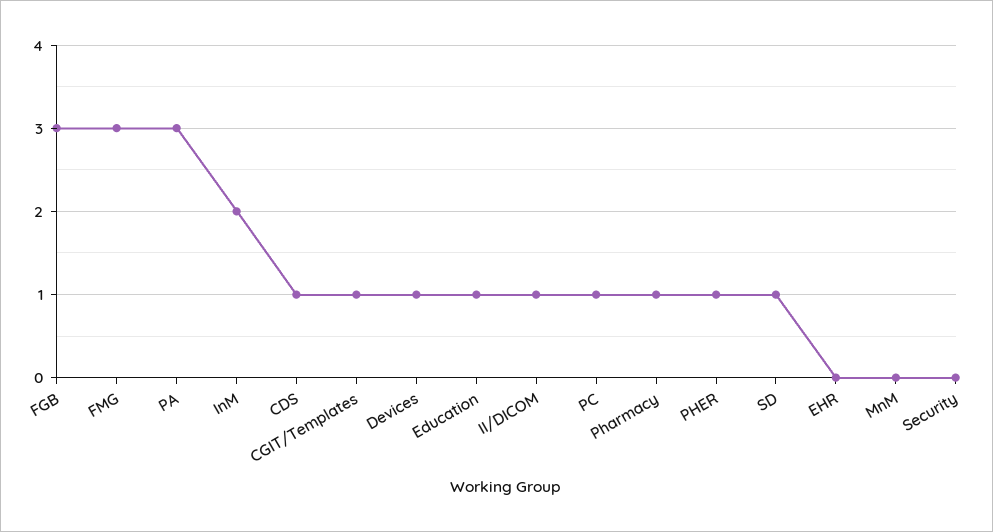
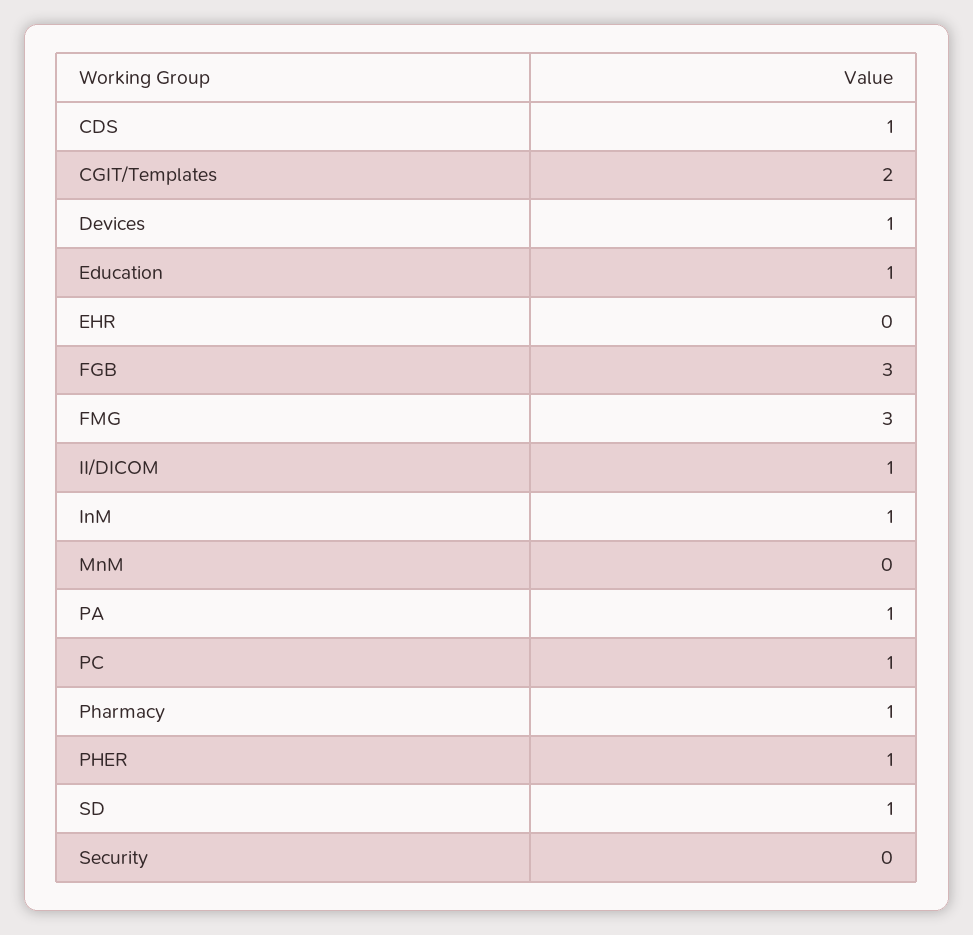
  {
    "FGB": 3,
    "FMG": 3,
-   "PA": 3,
+   "PA": 1,
-   "InM": 2,
+   "InM": 1,
    "CDS": 1,
-   "CGIT/Templates": 1,
+   "CGIT/Templates": 2,
    "Devices": 1,
    "Education": 1,
    "II/DICOM": 1,
    "PC": 1,
    "Pharmacy": 1,
    "PHER": 1,
    "SD": 1,
    "EHR": 0,
    "MnM": 0,
    "Security": 0
  }

